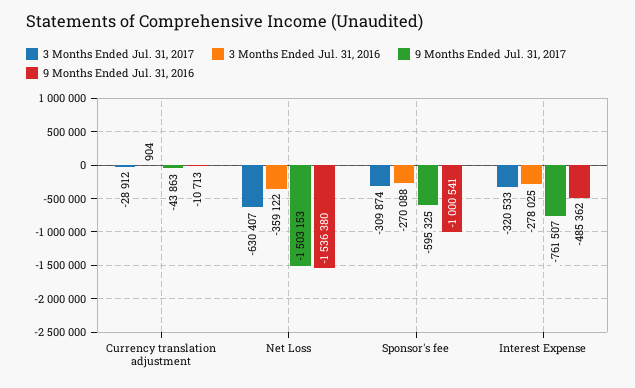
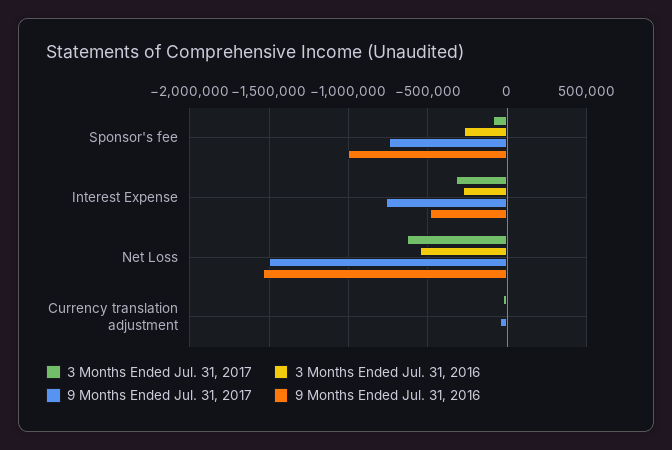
  {
    "3 Months Ended Jul. 31, 2017": {
      "Currency translation adjustment": -28912,
      "Net Loss": -630407,
-     "Sponsor's fee": -309874,
+     "Sponsor's fee": -100000,
      "Interest Expense": -320533
    },
    "3 Months Ended Jul. 31, 2016": {
      "Currency translation adjustment": 904,
-     "Net Loss": -359122,
+     "Net Loss": -550000,
      "Sponsor's fee": -270088,
      "Interest Expense": -278025
    },
    "9 Months Ended Jul. 31, 2017": {
      "Currency translation adjustment": -43863,
      "Net Loss": -1503153,
-     "Sponsor's fee": -595325,
+     "Sponsor's fee": -750000,
      "Interest Expense": -761507
    },
    "9 Months Ended Jul. 31, 2016": {
      "Currency translation adjustment": -10713,
      "Net Loss": -1536380,
      "Sponsor's fee": -1000541,
      "Interest Expense": -485362
    }
  }

